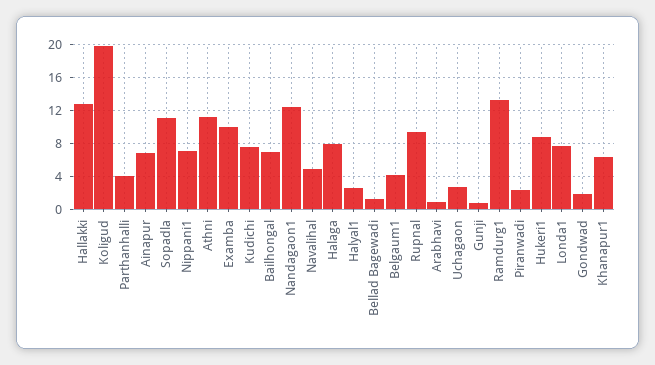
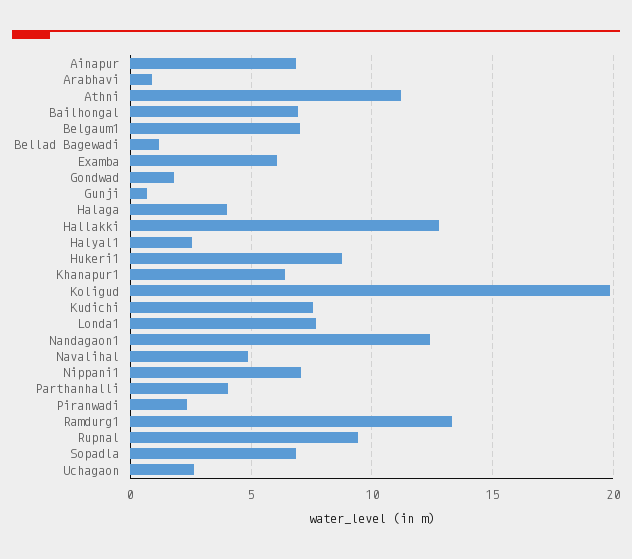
  {
    "Hallakki": 13,
    "Koligud": 20,
    "Parthanhalli": 4,
    "Ainapur": 7,
-   "Sopadla": 11,
+   "Sopadla": 7,
    "Nippani1": 7,
    "Athni": 11,
-   "Examba": 10,
+   "Examba": 6,
    "Kudichi": 7.5,
    "Bailhongal": 7,
    "Nandagaon1": 12.5,
    "Navalihal": 5,
-   "Halaga": 8,
+   "Halaga": 4,
    "Halyal1": 2.5,
    "Bellad Bagewadi": 1,
-   "Belgaum1": 4,
+   "Belgaum1": 7,
    "Rupnal": 9.5,
    "Arabhavi": 1,
    "Uchagaon": 2.5,
    "Gunji": 0.5,
    "Ramdurg1": 13.5,
    "Piranwadi": 2.5,
    "Hukeri1": 9,
    "Londa1": 7.5,
    "Gondwad": 2,
    "Khanapur1": 6.5
  }

